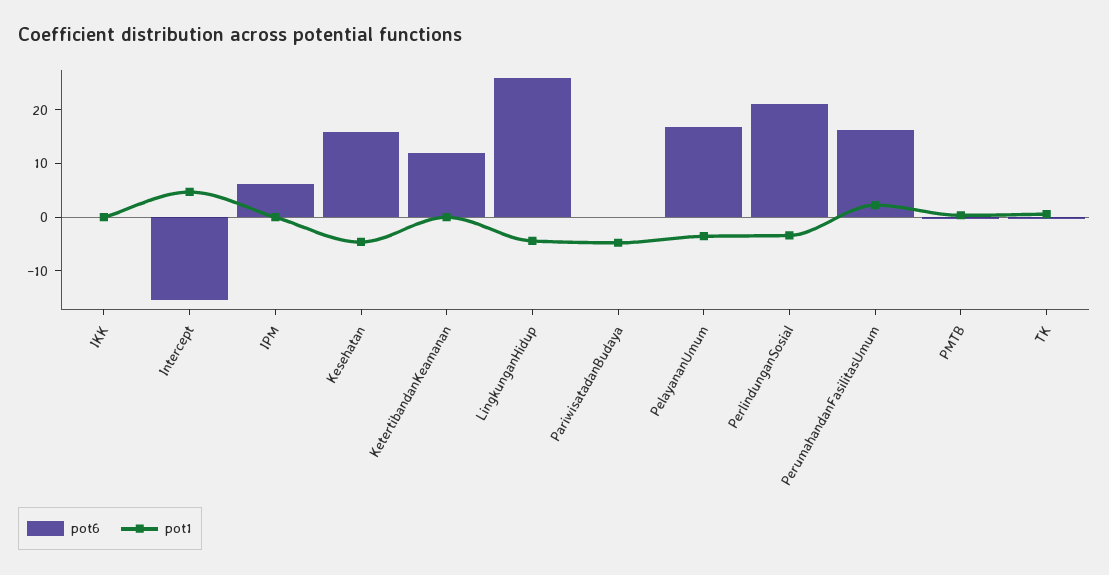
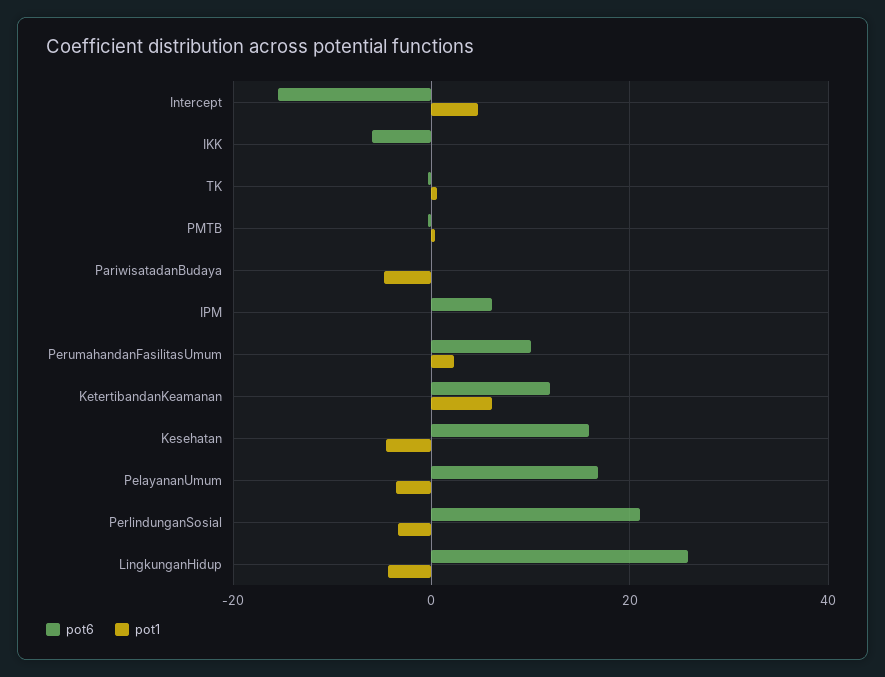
  {
    "pot6": {
-     "IKK": 0,
+     "IKK": -6,
      "Intercept": -16,
      "IPM": 6,
      "Kesehatan": 16,
      "KetertibandanKeamanan": 12,
      "LingkunganHidup": 26,
      "PariwisatadanBudaya": 0,
      "PelayananUmum": 16,
      "PerlindunganSosial": 22,
-     "PerumahandanFasilitasUmum": 16,
+     "PerumahandanFasilitasUmum": 10,
      "PMTB": 0,
      "TK": 0
    },
    "pot1": {
      "IKK": 0,
      "Intercept": 4,
      "IPM": 0,
      "Kesehatan": -4,
-     "KetertibandanKeamanan": 0,
+     "KetertibandanKeamanan": 6,
      "LingkunganHidup": -4,
      "PariwisatadanBudaya": -4,
      "PelayananUmum": -4,
      "PerlindunganSosial": -4,
      "PerumahandanFasilitasUmum": 2,
      "PMTB": 0,
      "TK": 0
    }
  }

